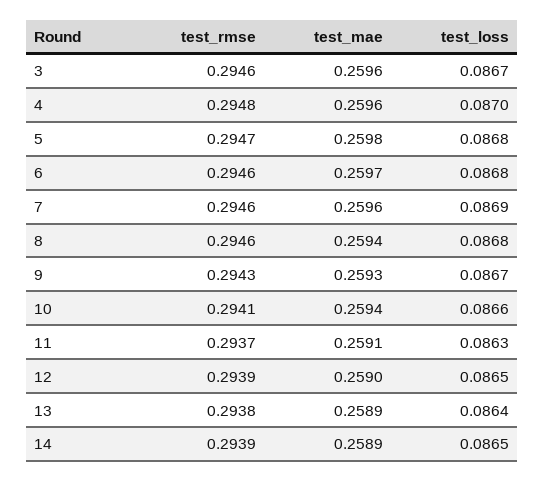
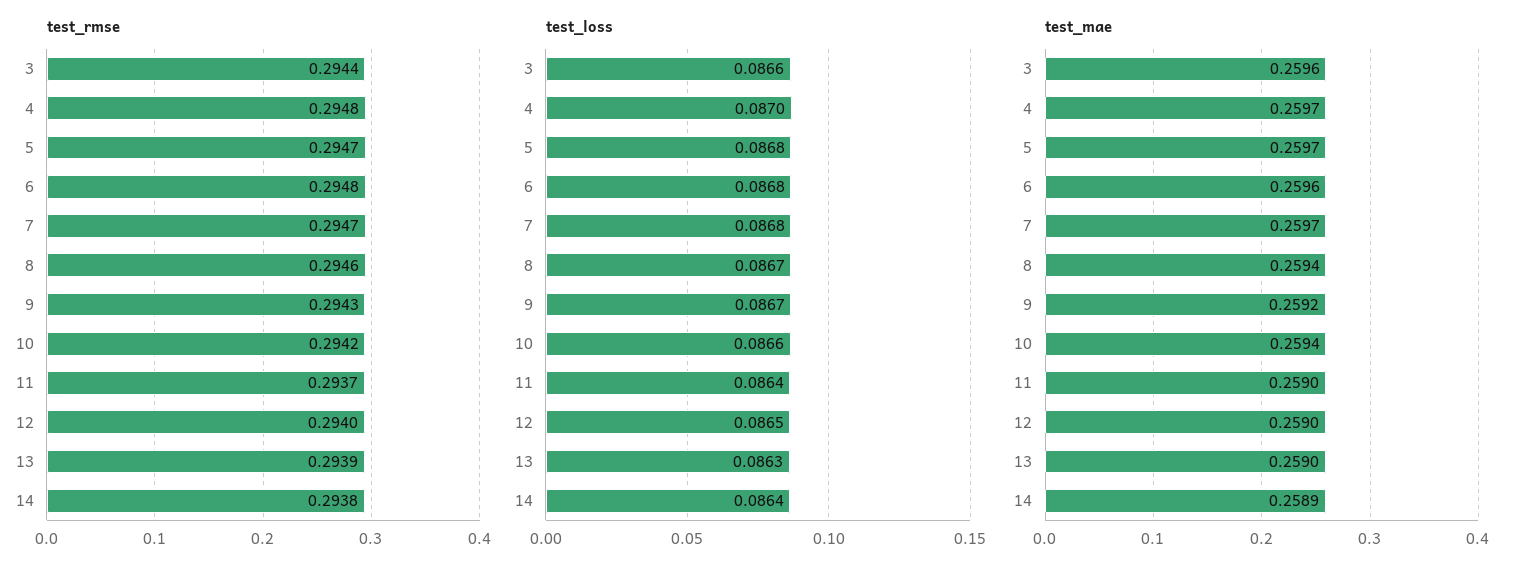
  {
    "test_rmse": {
-     "3": 0.2946,
+     "3": 0.2944,
      "4": 0.2948,
      "5": 0.2947,
-     "6": 0.2946,
+     "6": 0.2948,
-     "7": 0.2946,
+     "7": 0.2947,
      "8": 0.2946,
      "9": 0.2943,
-     "10": 0.2941,
+     "10": 0.2942,
      "11": 0.2937,
-     "12": 0.2939,
+     "12": 0.294,
-     "13": 0.2938,
+     "13": 0.2939,
-     "14": 0.2939
+     "14": 0.2938
    },
    "test_mae": {
      "3": 0.2596,
-     "4": 0.2596,
+     "4": 0.2597,
-     "5": 0.2598,
+     "5": 0.2597,
-     "6": 0.2597,
+     "6": 0.2596,
-     "7": 0.2596,
+     "7": 0.2597,
      "8": 0.2594,
-     "9": 0.2593,
+     "9": 0.2592,
      "10": 0.2594,
-     "11": 0.2591,
+     "11": 0.259,
      "12": 0.259,
-     "13": 0.2589,
+     "13": 0.259,
      "14": 0.2589
    },
    "test_loss": {
-     "3": 0.0867,
+     "3": 0.0866,
      "4": 0.087,
      "5": 0.0868,
      "6": 0.0868,
-     "7": 0.0869,
+     "7": 0.0868,
-     "8": 0.0868,
+     "8": 0.0867,
      "9": 0.0867,
      "10": 0.0866,
-     "11": 0.0863,
+     "11": 0.0864,
      "12": 0.0865,
-     "13": 0.0864,
+     "13": 0.0863,
-     "14": 0.0865
+     "14": 0.0864
    }
  }

